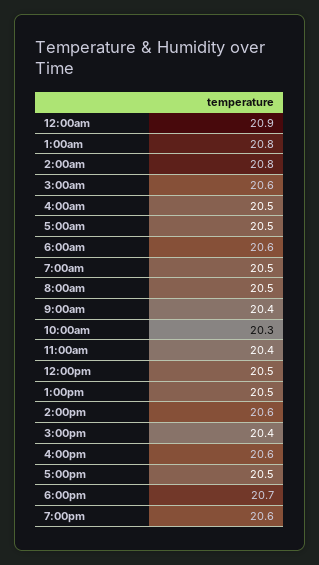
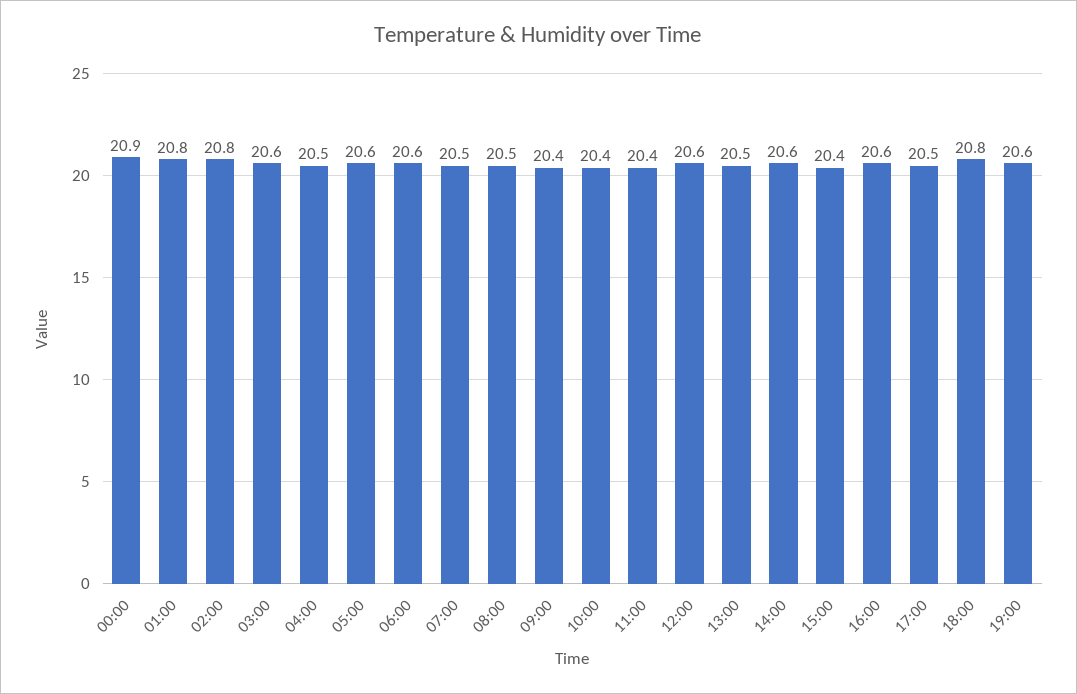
  {
    "12:00am": 20.9,
    "1:00am": 20.8,
    "2:00am": 20.8,
    "3:00am": 20.6,
    "4:00am": 20.5,
-   "5:00am": 20.5,
+   "5:00am": 20.6,
    "6:00am": 20.6,
    "7:00am": 20.5,
    "8:00am": 20.5,
    "9:00am": 20.4,
-   "10:00am": 20.3,
+   "10:00am": 20.4,
    "11:00am": 20.4,
-   "12:00pm": 20.5,
+   "12:00pm": 20.6,
    "1:00pm": 20.5,
    "2:00pm": 20.6,
    "3:00pm": 20.4,
    "4:00pm": 20.6,
    "5:00pm": 20.5,
-   "6:00pm": 20.7,
+   "6:00pm": 20.8,
    "7:00pm": 20.6
  }

